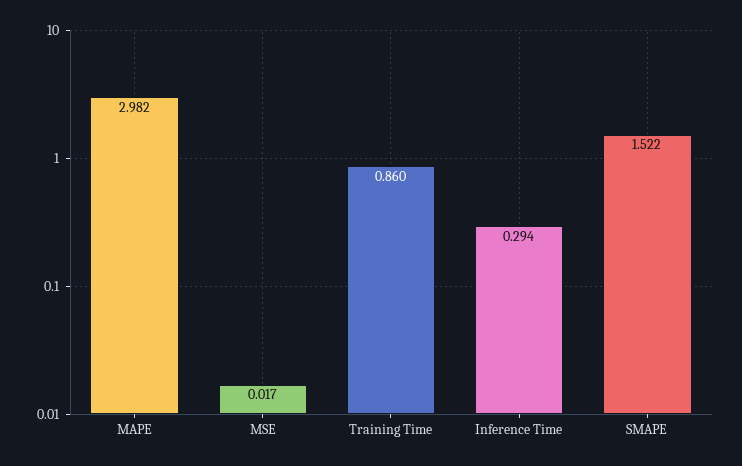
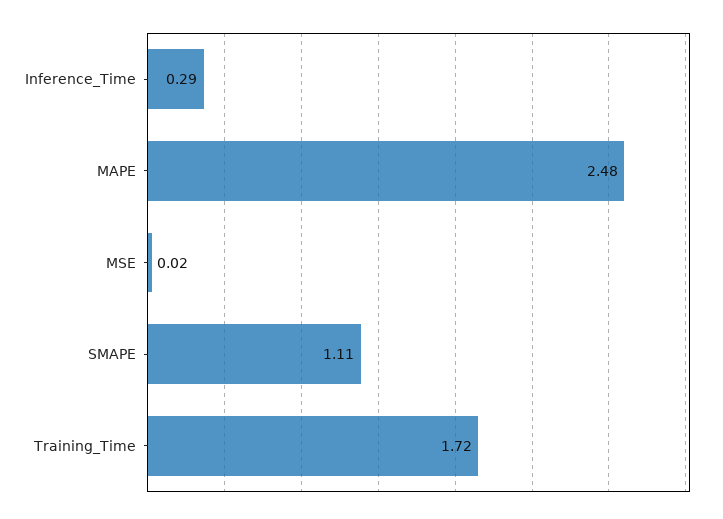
  {
-   "MAPE": 2.982,
+   "MAPE": 2.48,
    "MSE": 0.017,
-   "Training Time": 0.86,
+   "Training Time": 1.72,
    "Inference Time": 0.294,
-   "SMAPE": 1.522
+   "SMAPE": 1.11
  }

